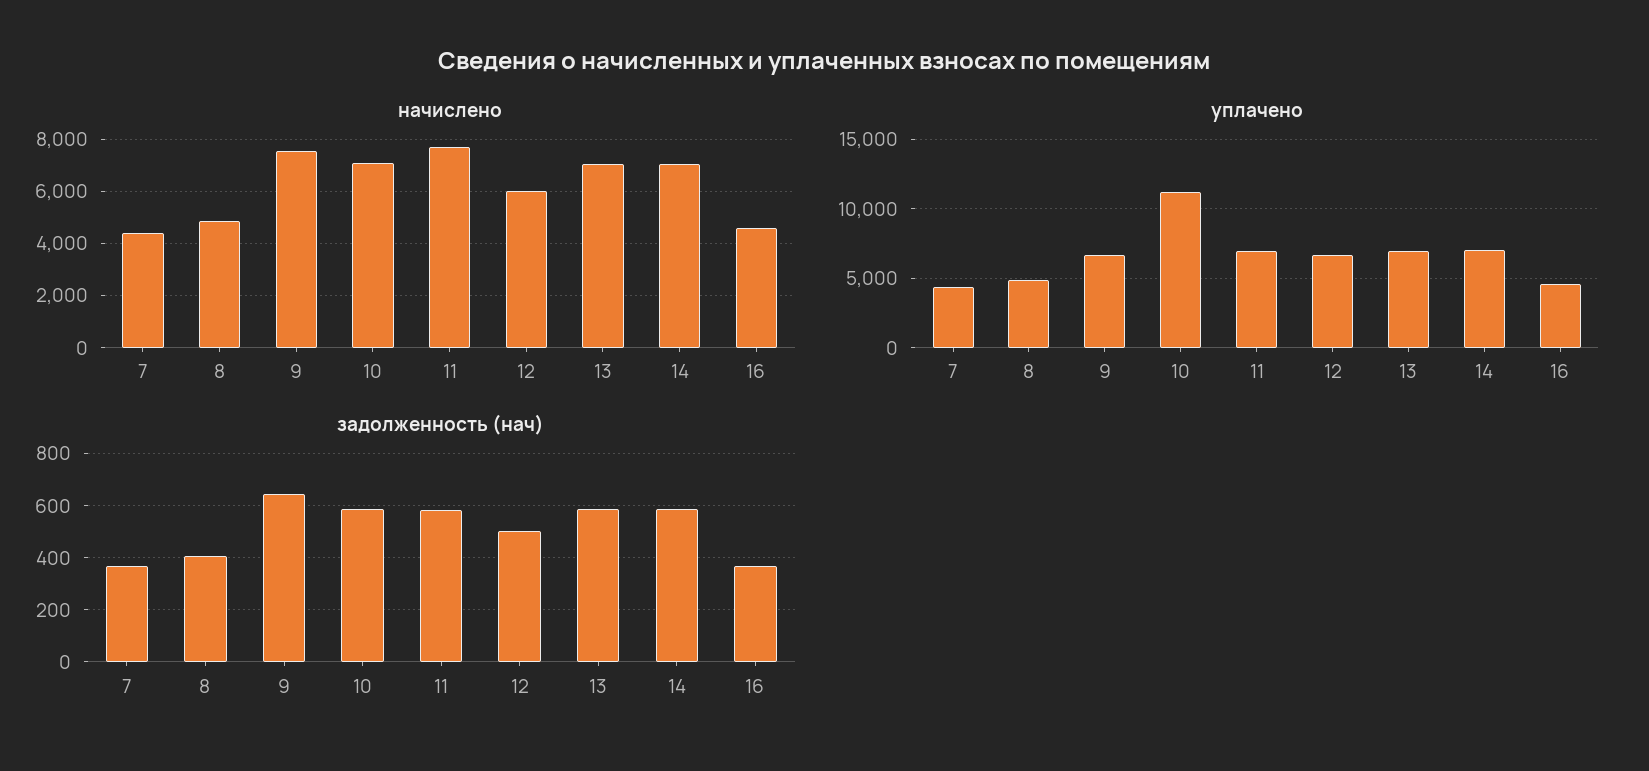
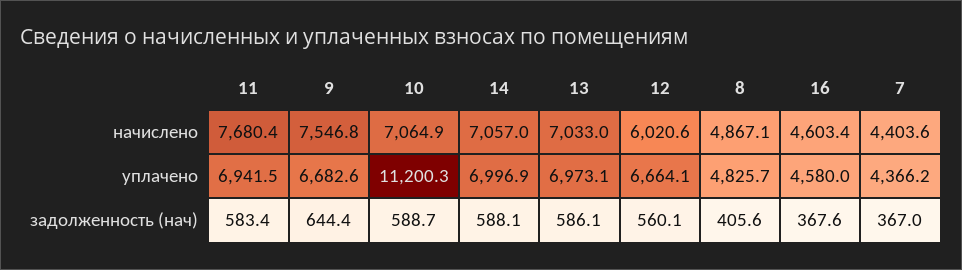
  {
    "начислено": {
      "7": 4403.6,
      "8": 4867.1,
      "9": 7546.8,
      "10": 7064.9,
      "11": 7680.4,
      "12": 6020.6,
      "13": 7033,
      "14": 7057,
      "16": 4603.4
    },
    "уплачено": {
      "7": 4366.2,
      "8": 4825.7,
      "9": 6682.6,
      "10": 11200.3,
      "11": 6941.5,
      "12": 6664.1,
      "13": 6973.1,
      "14": 6996.9,
      "16": 4580
    },
    "задолженность (нач)": {
      "7": 367,
      "8": 405.6,
      "9": 644.4,
      "10": 588.7,
      "11": 583.4,
-     "12": 500,
+     "12": 560.1,
      "13": 586.1,
      "14": 588.1,
      "16": 367.6
    }
  }

